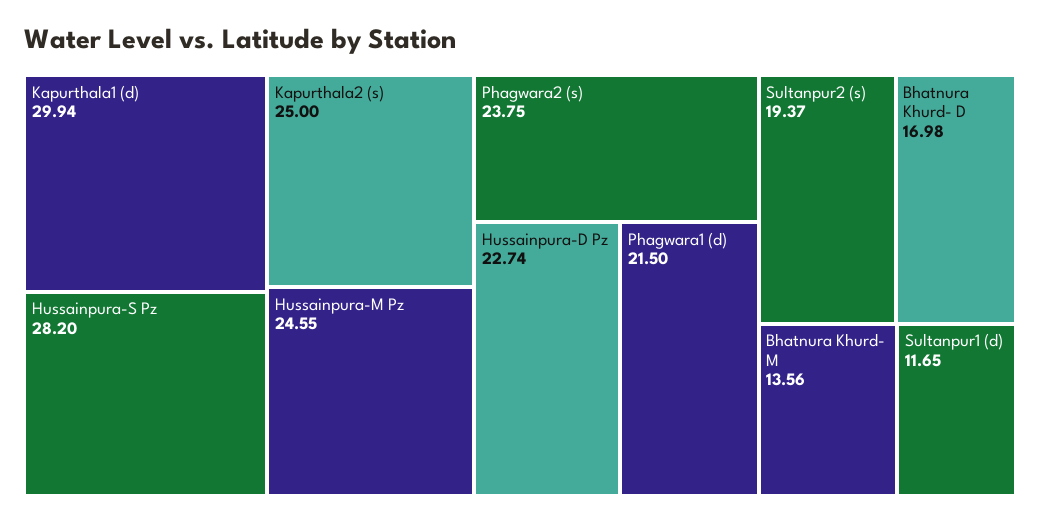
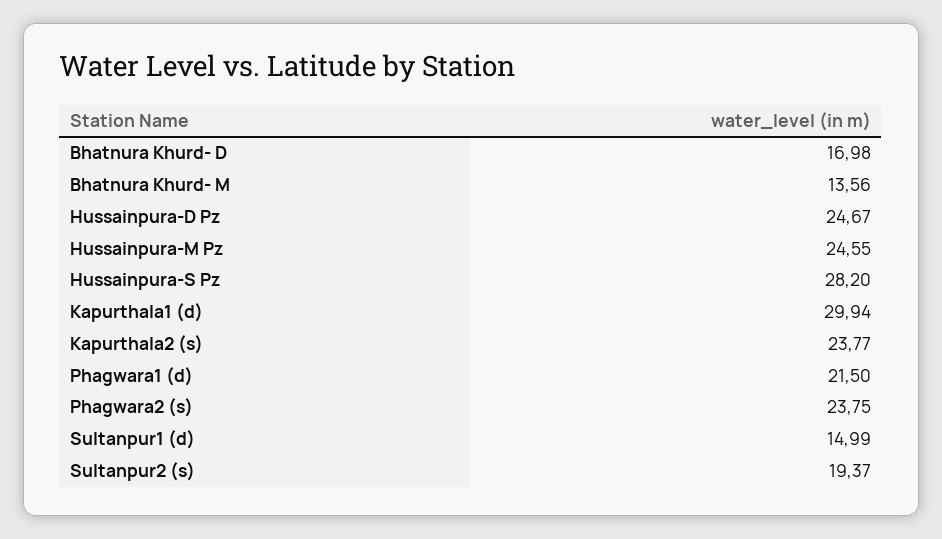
  {
    "Kapurthala1 (d)": 29.94,
    "Hussainpura-S Pz": 28.2,
-   "Kapurthala2 (s)": 25,
+   "Kapurthala2 (s)": 23.77,
    "Hussainpura-M Pz": 24.55,
    "Phagwara2 (s)": 23.75,
-   "Hussainpura-D Pz": 22.74,
+   "Hussainpura-D Pz": 24.67,
    "Phagwara1 (d)": 21.5,
    "Sultanpur2 (s)": 19.37,
    "Bhatnura Khurd- D": 16.98,
    "Bhatnura Khurd- M": 13.56,
-   "Sultanpur1 (d)": 11.65
+   "Sultanpur1 (d)": 14.99
  }

